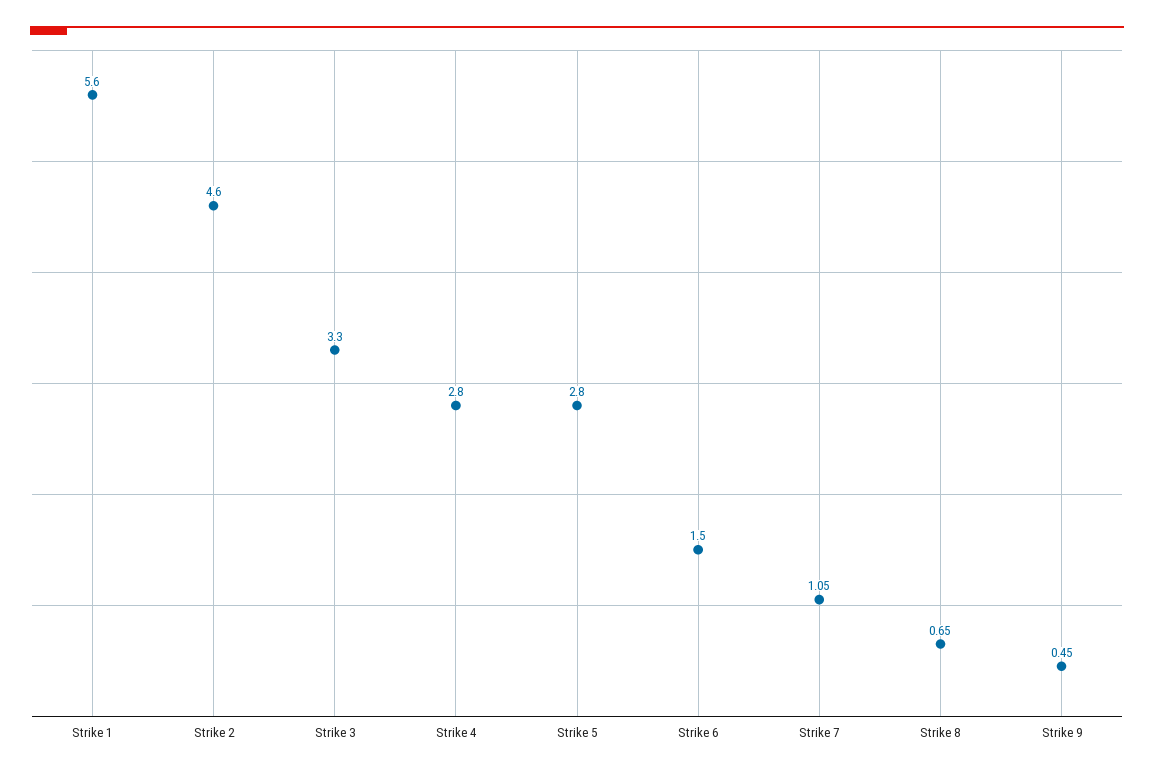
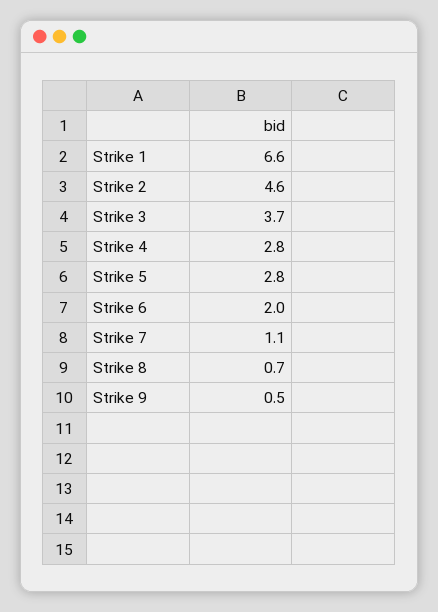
  {
-   "Strike 1": 5.6,
+   "Strike 1": 6.6,
    "Strike 2": 4.6,
-   "Strike 3": 3.3,
+   "Strike 3": 3.7,
    "Strike 4": 2.8,
    "Strike 5": 2.8,
-   "Strike 6": 1.5,
+   "Strike 6": 2,
    "Strike 7": 1.05,
    "Strike 8": 0.65,
    "Strike 9": 0.45
  }

